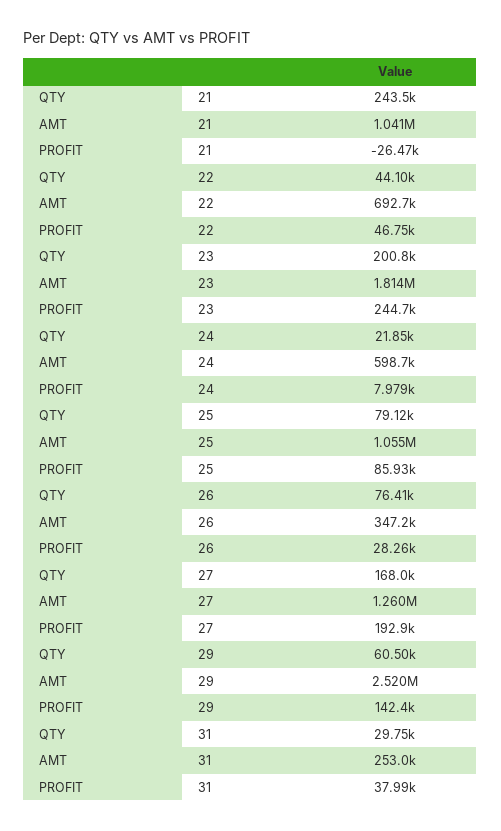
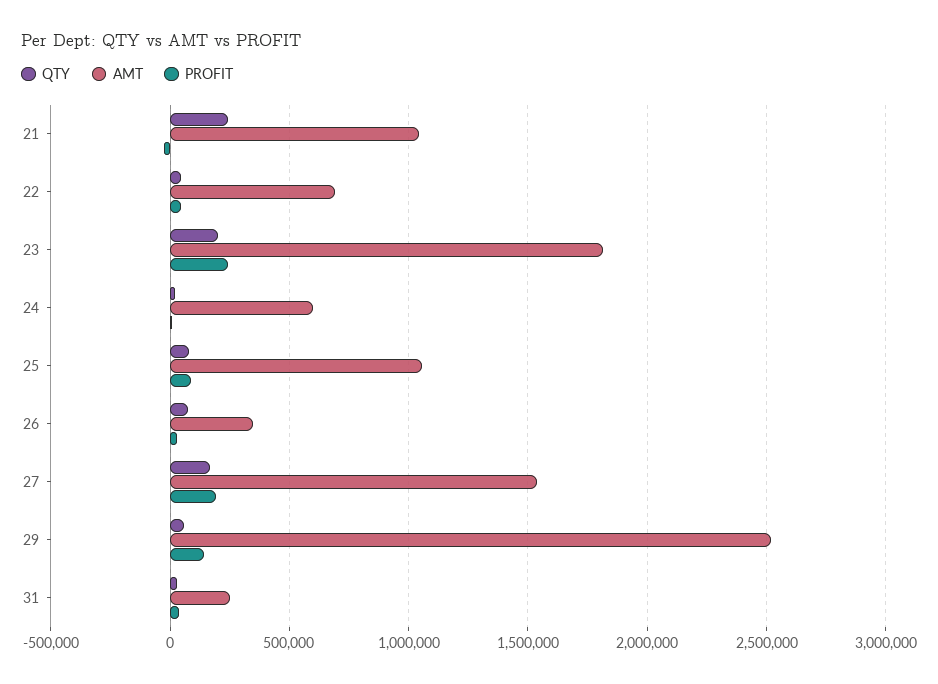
  {
    "QTY": {
      "21": 243500,
      "22": 44100,
      "23": 200800,
      "24": 21850,
      "25": 79120,
      "26": 76410,
      "27": 168000,
      "29": 60500,
      "31": 29750
    },
    "AMT": {
      "21": 1041000,
      "22": 692700,
      "23": 1814000,
      "24": 598700,
      "25": 1055000,
      "26": 347200,
-     "27": 1260000,
+     "27": 1550000,
      "29": 2520000,
      "31": 253000
    },
    "PROFIT": {
      "21": -26470,
      "22": 46750,
      "23": 244700,
      "24": 7979,
      "25": 85930,
      "26": 28260,
      "27": 192900,
      "29": 142400,
      "31": 37990
    }
  }

